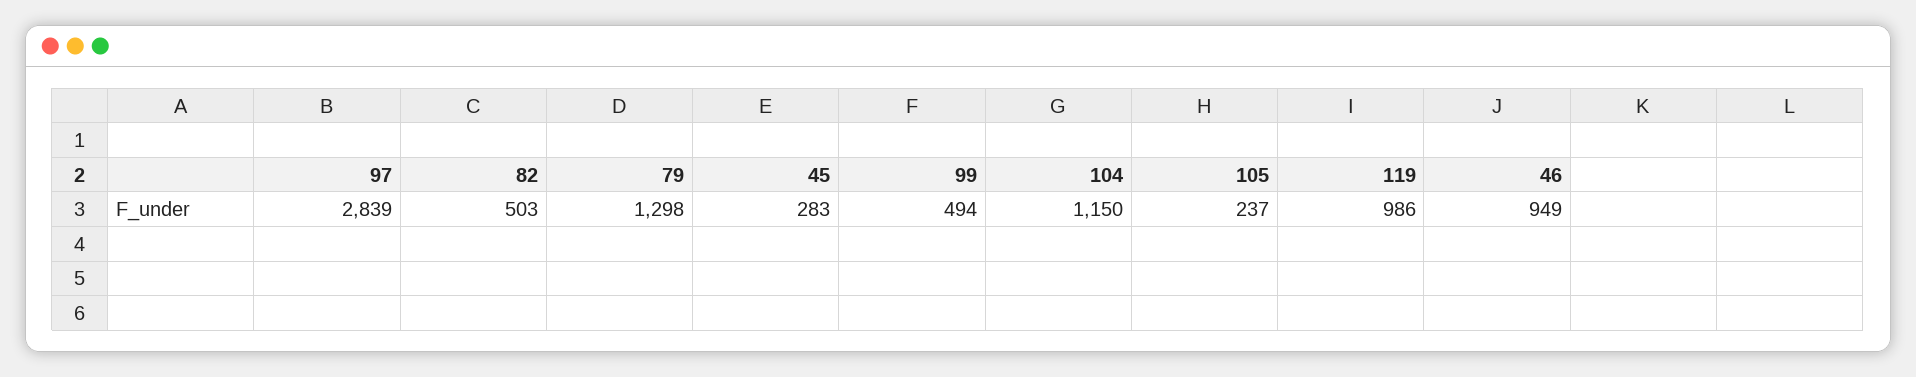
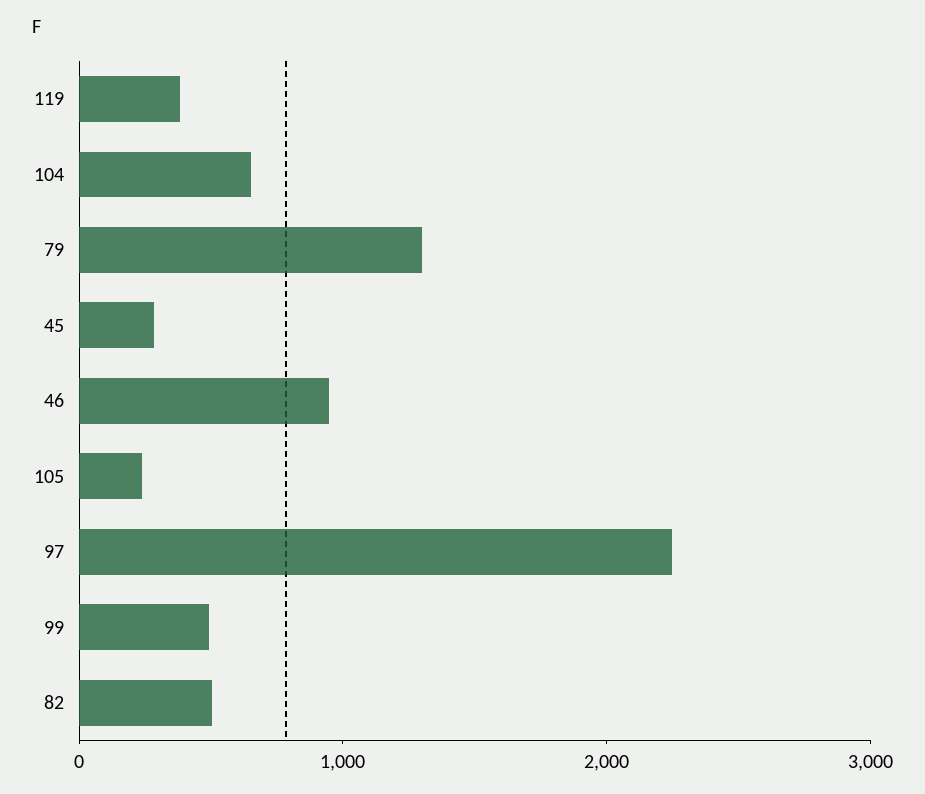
  {
-   "97": 2839,
+   "97": 2200,
    "82": 503,
    "79": 1298,
    "45": 283,
    "99": 494,
-   "104": 1150,
+   "104": 600,
    "105": 237,
-   "119": 986,
+   "119": 400,
    "46": 949
  }

